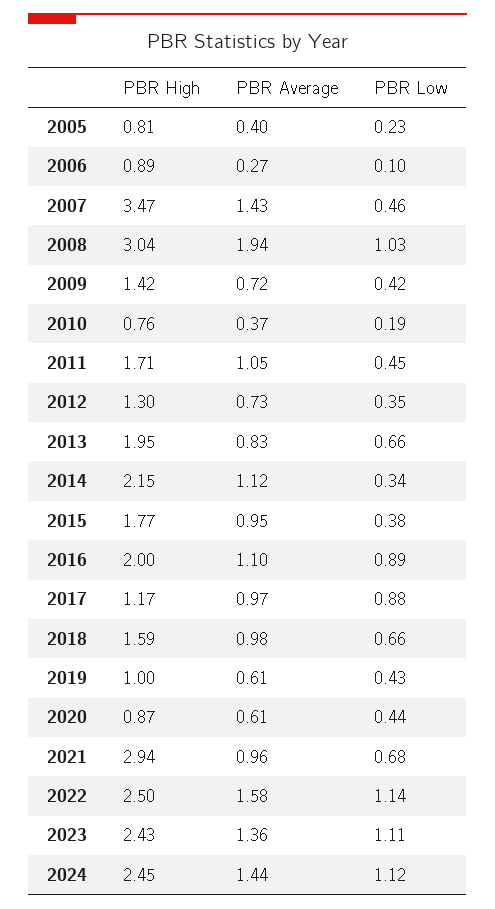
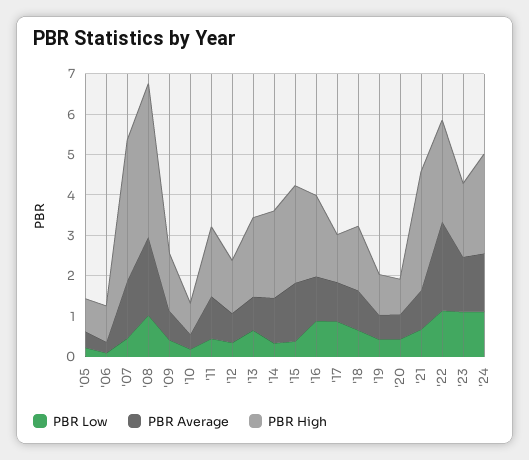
  {
    "PBR High": {
      "2005": 0.81,
      "2006": 0.89,
      "2007": 3.47,
-     "2008": 3.04,
+     "2008": 3.8,
      "2009": 1.42,
      "2010": 0.76,
      "2011": 1.71,
      "2012": 1.3,
      "2013": 1.95,
      "2014": 2.15,
-     "2015": 1.77,
+     "2015": 2.4,
      "2016": 2,
      "2017": 1.17,
      "2018": 1.59,
      "2019": 1,
      "2020": 0.87,
      "2021": 2.94,
      "2022": 2.5,
-     "2023": 2.43,
+     "2023": 1.8,
      "2024": 2.45
    },
    "PBR Average": {
      "2005": 0.4,
      "2006": 0.27,
      "2007": 1.43,
      "2008": 1.94,
      "2009": 0.72,
      "2010": 0.37,
      "2011": 1.05,
      "2012": 0.73,
      "2013": 0.83,
      "2014": 1.12,
-     "2015": 0.95,
+     "2015": 1.4,
      "2016": 1.1,
      "2017": 0.97,
      "2018": 0.98,
      "2019": 0.61,
      "2020": 0.61,
      "2021": 0.96,
-     "2022": 1.58,
+     "2022": 2.2,
      "2023": 1.36,
      "2024": 1.44
    },
    "PBR Low": {
      "2005": 0.23,
      "2006": 0.1,
      "2007": 0.46,
      "2008": 1.03,
      "2009": 0.42,
      "2010": 0.19,
      "2011": 0.45,
      "2012": 0.35,
      "2013": 0.66,
      "2014": 0.34,
      "2015": 0.38,
      "2016": 0.89,
      "2017": 0.88,
      "2018": 0.66,
      "2019": 0.43,
      "2020": 0.44,
      "2021": 0.68,
      "2022": 1.14,
      "2023": 1.11,
      "2024": 1.12
    }
  }

